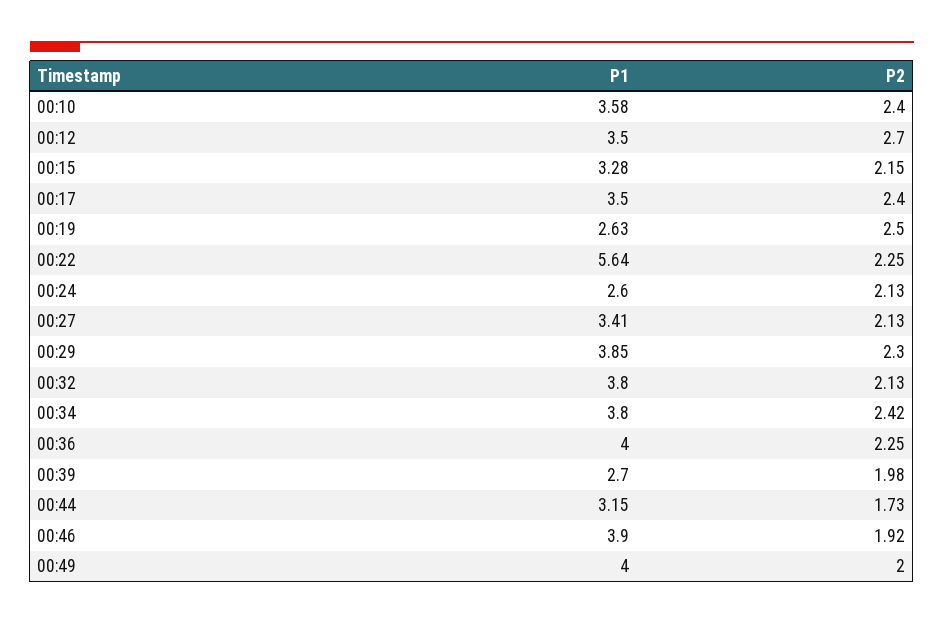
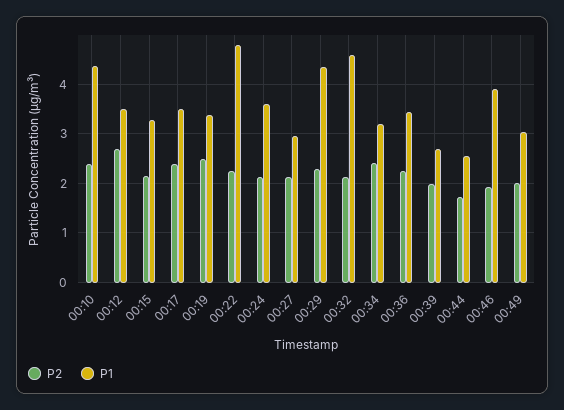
  {
    "P1": {
-     "00:10": 3.58,
+     "00:10": 4.4,
      "00:12": 3.5,
      "00:15": 3.28,
      "00:17": 3.5,
-     "00:19": 2.63,
+     "00:19": 3.4,
-     "00:22": 5.64,
+     "00:22": 4.8,
-     "00:24": 2.6,
+     "00:24": 3.6,
-     "00:27": 3.41,
+     "00:27": 3,
-     "00:29": 3.85,
+     "00:29": 4.4,
-     "00:32": 3.8,
+     "00:32": 4.6,
-     "00:34": 3.8,
+     "00:34": 3.2,
-     "00:36": 4,
+     "00:36": 3.4,
      "00:39": 2.7,
-     "00:44": 3.15,
+     "00:44": 2.6,
      "00:46": 3.9,
-     "00:49": 4
+     "00:49": 3
    },
    "P2": {
      "00:10": 2.4,
      "00:12": 2.7,
      "00:15": 2.15,
      "00:17": 2.4,
      "00:19": 2.5,
      "00:22": 2.25,
      "00:24": 2.13,
      "00:27": 2.13,
      "00:29": 2.3,
      "00:32": 2.13,
      "00:34": 2.42,
      "00:36": 2.25,
      "00:39": 1.98,
      "00:44": 1.73,
      "00:46": 1.92,
      "00:49": 2
    }
  }

